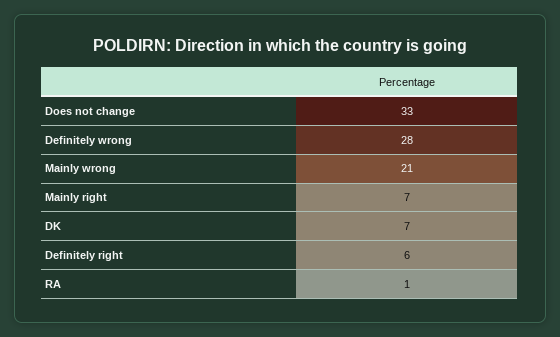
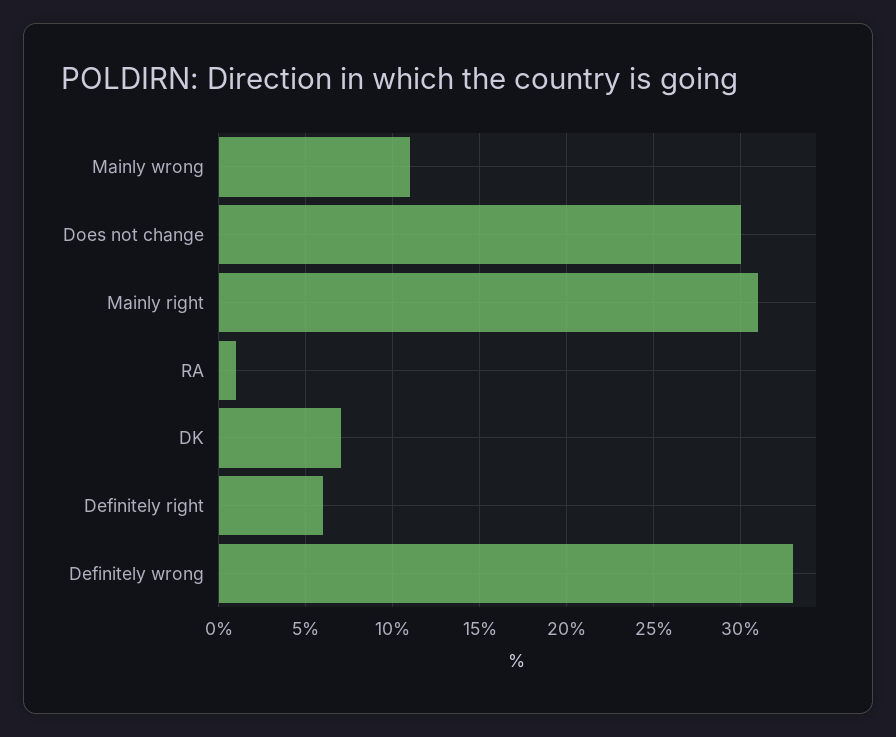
  {
-   "Does not change": 33,
+   "Does not change": 30,
-   "Definitely wrong": 28,
+   "Definitely wrong": 33,
-   "Mainly wrong": 21,
+   "Mainly wrong": 11,
-   "Mainly right": 7,
+   "Mainly right": 31,
    "DK": 7,
    "Definitely right": 6,
    "RA": 1
  }

